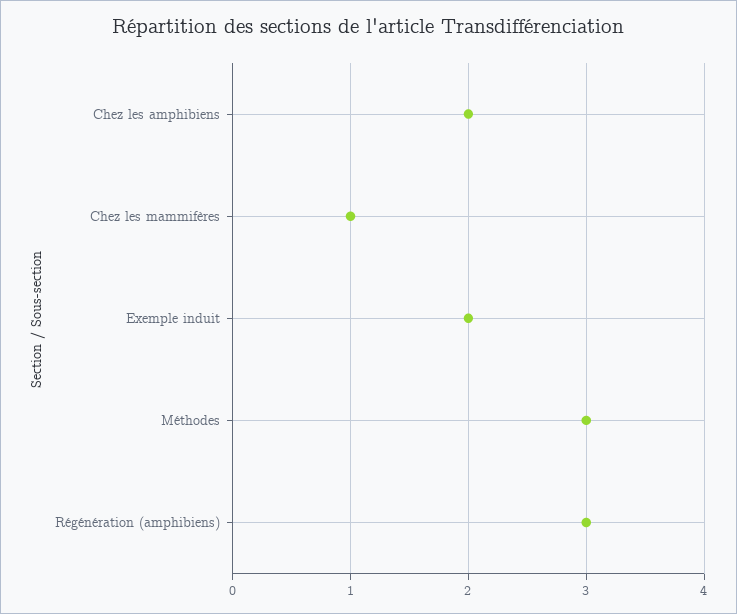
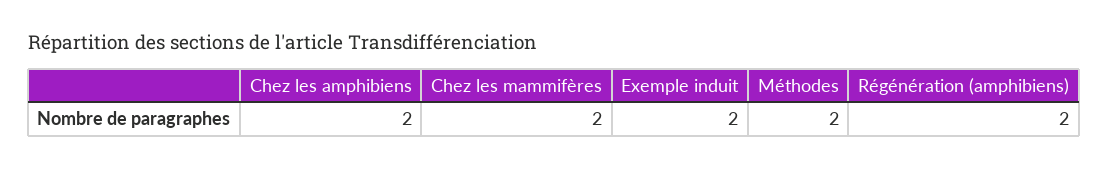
  {
    "Chez les amphibiens": 2,
-   "Chez les mammifères": 1,
+   "Chez les mammifères": 2,
    "Exemple induit": 2,
-   "Méthodes": 3,
+   "Méthodes": 2,
-   "Régénération (amphibiens)": 3
+   "Régénération (amphibiens)": 2
  }

